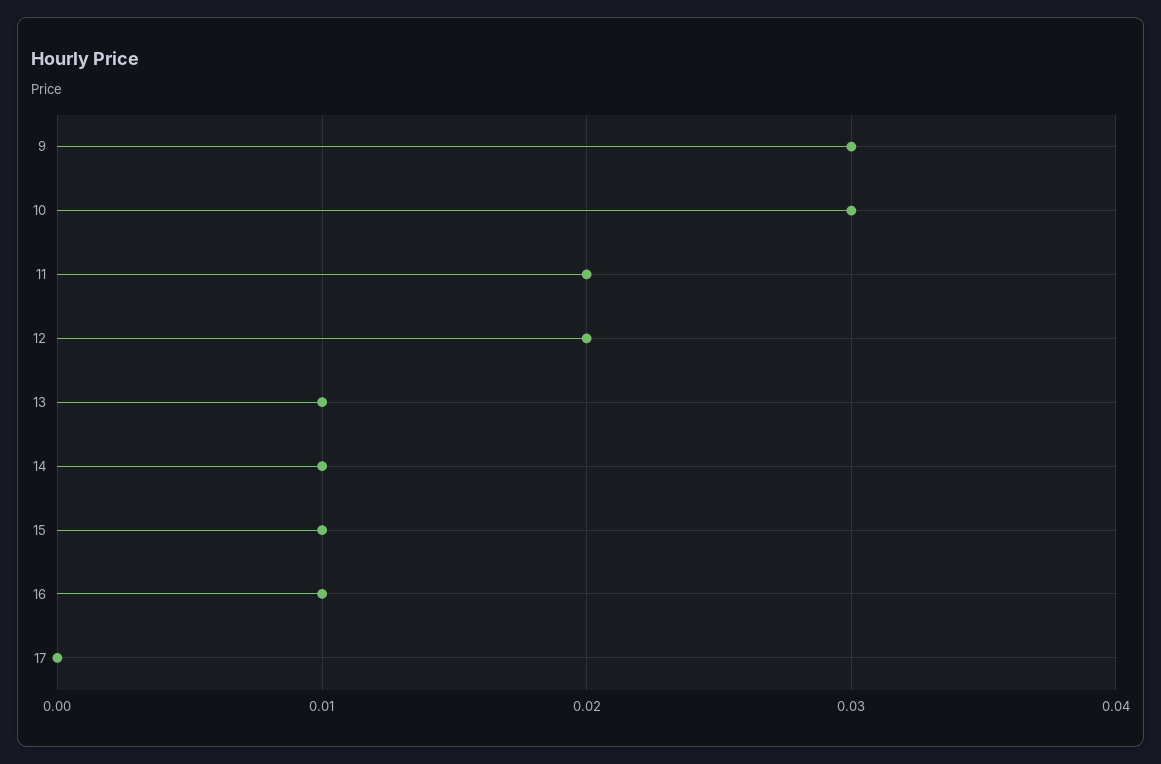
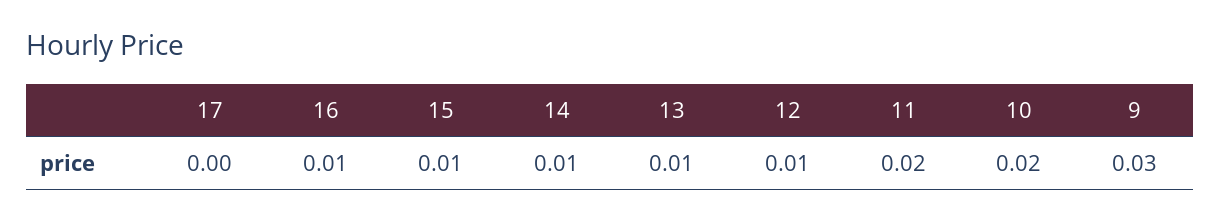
  {
    "9": 0.03,
-   "10": 0.03,
+   "10": 0.02,
    "11": 0.02,
-   "12": 0.02,
+   "12": 0.01,
    "13": 0.01,
    "14": 0.01,
    "15": 0.01,
    "16": 0.01,
    "17": 0
  }

